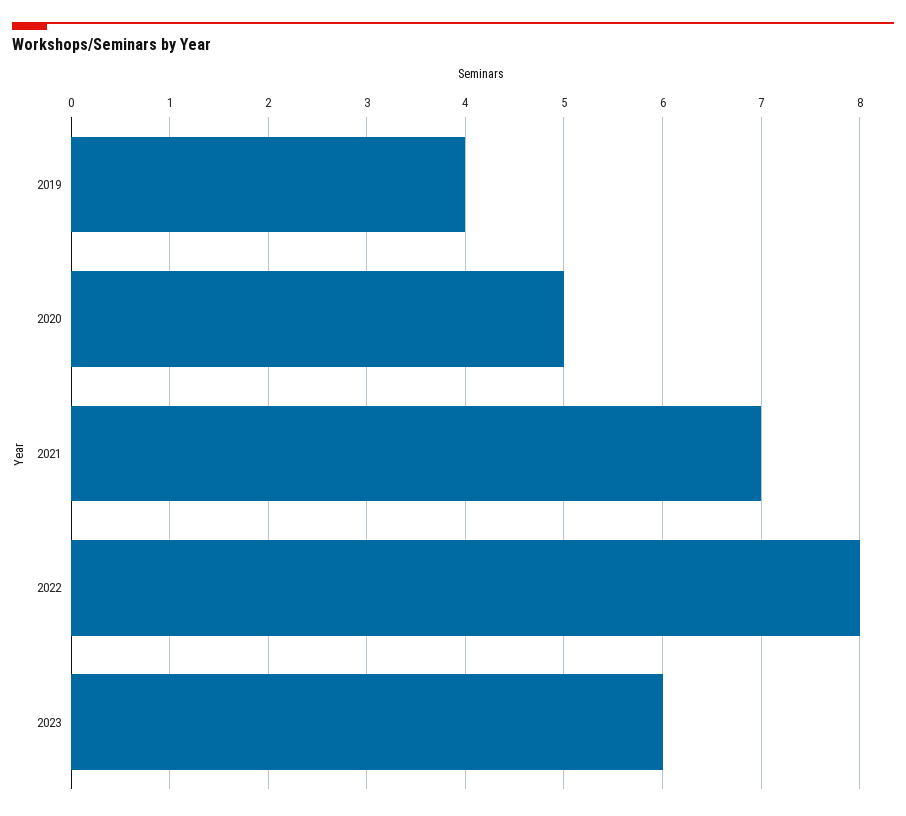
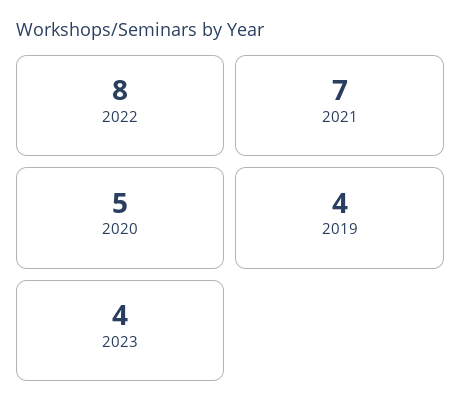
  {
    "2019": 4,
    "2020": 5,
    "2021": 7,
    "2022": 8,
-   "2023": 6
+   "2023": 4
  }

